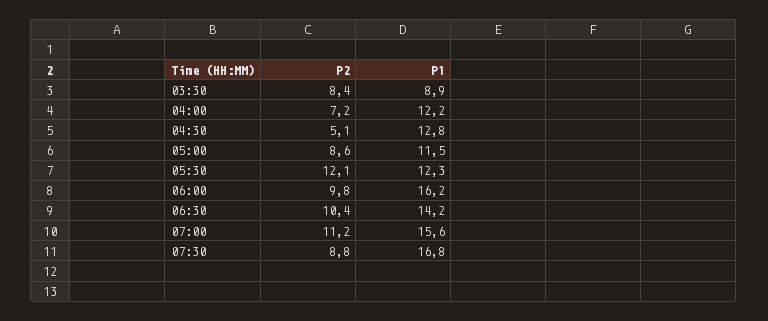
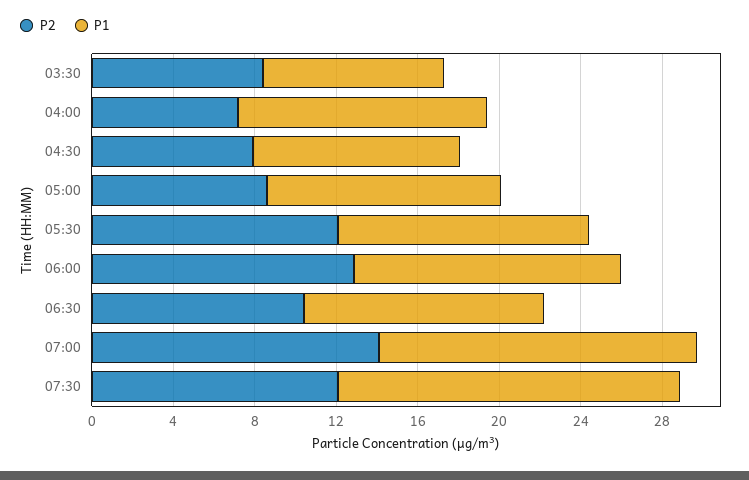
  {
    "P2": {
      "03:30": 8.4,
      "04:00": 7.2,
-     "04:30": 5.1,
+     "04:30": 8,
      "05:00": 8.6,
      "05:30": 12.1,
-     "06:00": 9.8,
+     "06:00": 13,
      "06:30": 10.4,
-     "07:00": 11.2,
+     "07:00": 14,
-     "07:30": 8.8
+     "07:30": 12
    },
    "P1": {
      "03:30": 8.9,
      "04:00": 12.2,
-     "04:30": 12.8,
+     "04:30": 10,
      "05:00": 11.5,
      "05:30": 12.3,
-     "06:00": 16.2,
+     "06:00": 13,
-     "06:30": 14.2,
+     "06:30": 12,
      "07:00": 15.6,
      "07:30": 16.8
    }
  }

